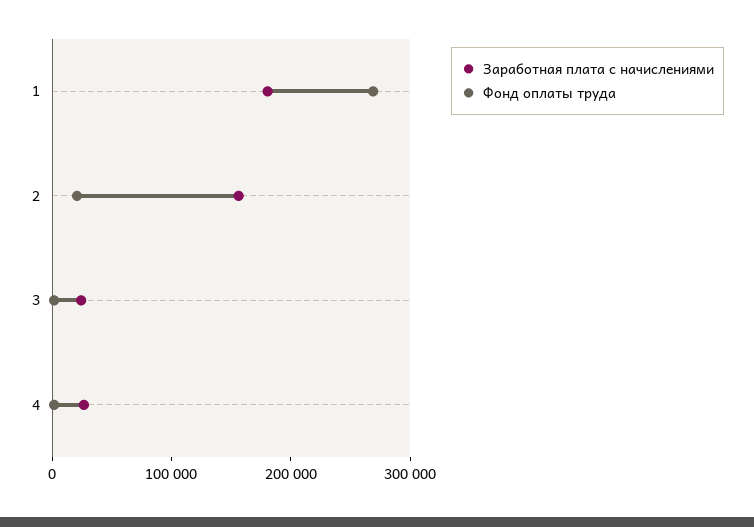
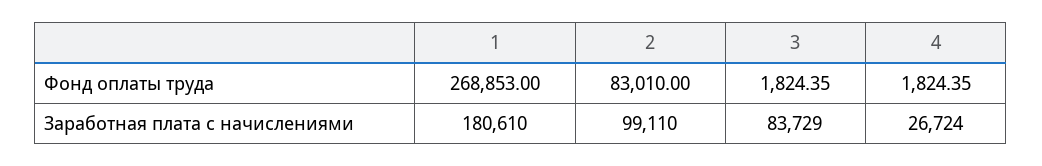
  {
    "Заработная плата с начислениями": {
      "1": 180610,
-     "2": 160000,
+     "2": 99110,
-     "3": 20000,
+     "3": 83729,
      "4": 26724
    },
    "Фонд оплаты труда": {
      "1": 268853,
-     "2": 20000,
+     "2": 83010,
      "3": 1824.35,
      "4": 1824.35
    }
  }

